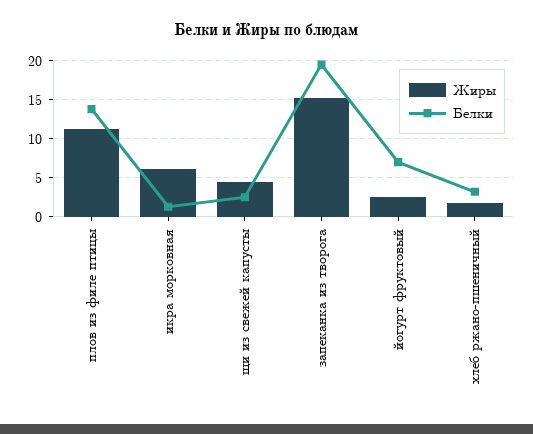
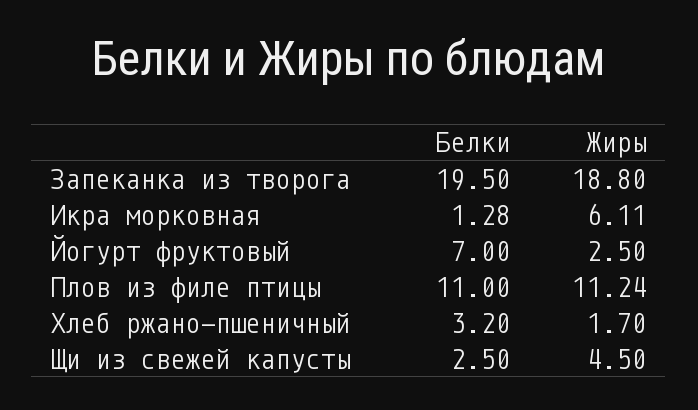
  {
    "Жиры": {
      "плов из филе птицы": 11.24,
      "икра морковная": 6.11,
      "щи из свежей капусты": 4.5,
-     "запеканка из творога": 15,
+     "запеканка из творога": 18.8,
      "йогурт фруктовый": 2.5,
      "хлеб ржано-пшеничный": 1.7
    },
    "Белки": {
-     "плов из филе птицы": 14,
+     "плов из филе птицы": 11,
      "икра морковная": 1.28,
      "щи из свежей капусты": 2.5,
      "запеканка из творога": 19.5,
      "йогурт фруктовый": 7,
      "хлеб ржано-пшеничный": 3.2
    }
  }

